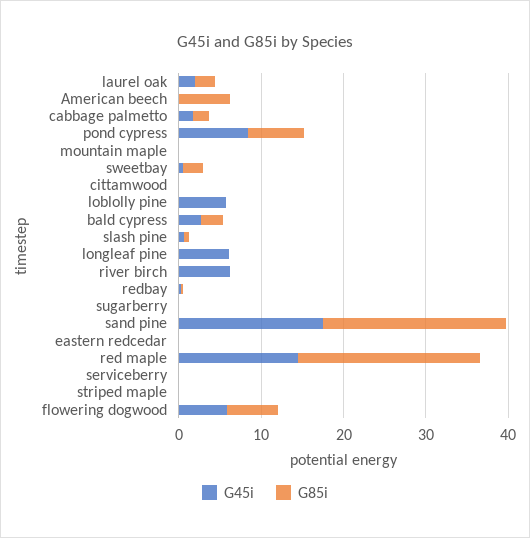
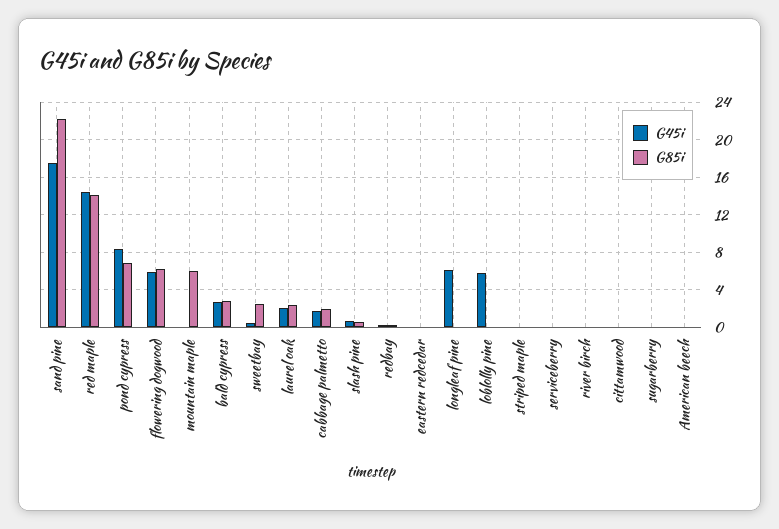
  {
    "G45i": {
      "laurel oak": 2,
      "American beech": 0,
      "cabbage palmetto": 2,
      "pond cypress": 8,
      "mountain maple": 0,
      "sweetbay": 0,
      "cittamwood": 0,
      "loblolly pine": 6,
      "bald cypress": 3,
      "slash pine": 1,
      "longleaf pine": 6,
-     "river birch": 6,
+     "river birch": 0,
      "redbay": 0,
      "sugarberry": 0,
      "sand pine": 18,
      "eastern redcedar": 0,
      "red maple": 14,
      "serviceberry": 0,
      "striped maple": 0,
      "flowering dogwood": 6
    },
    "G85i": {
      "laurel oak": 2,
-     "American beech": 6,
+     "American beech": 0,
      "cabbage palmetto": 2,
      "pond cypress": 7,
-     "mountain maple": 0,
+     "mountain maple": 6,
      "sweetbay": 2,
      "cittamwood": 0,
      "loblolly pine": 0,
      "bald cypress": 3,
      "slash pine": 1,
      "longleaf pine": 0,
      "river birch": 0,
      "redbay": 0,
      "sugarberry": 0,
      "sand pine": 22,
      "eastern redcedar": 0,
-     "red maple": 22,
+     "red maple": 14,
      "serviceberry": 0,
      "striped maple": 0,
      "flowering dogwood": 6
    }
  }

